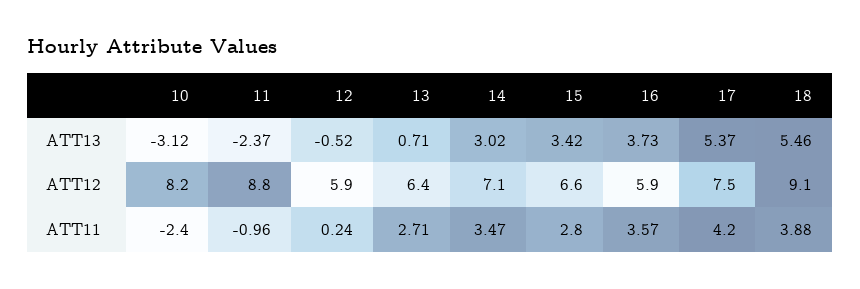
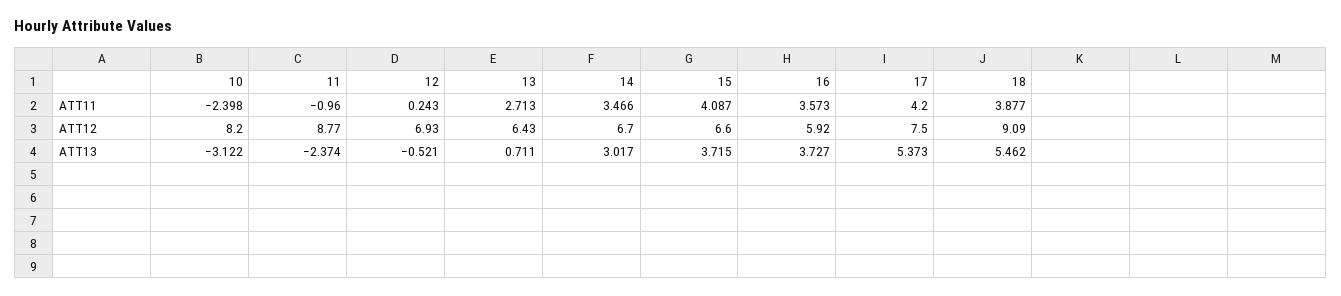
  {
    "10": {
      "ATT13": -3.122,
      "ATT12": 8.2,
      "ATT11": -2.398
    },
    "11": {
      "ATT13": -2.374,
      "ATT12": 8.77,
      "ATT11": -0.96
    },
    "12": {
      "ATT13": -0.521,
-     "ATT12": 5.9,
+     "ATT12": 6.93,
      "ATT11": 0.243
    },
    "13": {
      "ATT13": 0.711,
      "ATT12": 6.43,
      "ATT11": 2.713
    },
    "14": {
      "ATT13": 3.017,
-     "ATT12": 7.1,
+     "ATT12": 6.7,
      "ATT11": 3.466
    },
    "15": {
-     "ATT13": 3.42,
+     "ATT13": 3.715,
      "ATT12": 6.6,
-     "ATT11": 2.8
+     "ATT11": 4.087
    },
    "16": {
      "ATT13": 3.727,
      "ATT12": 5.92,
      "ATT11": 3.573
    },
    "17": {
      "ATT13": 5.373,
      "ATT12": 7.5,
      "ATT11": 4.2
    },
    "18": {
      "ATT13": 5.462,
      "ATT12": 9.09,
      "ATT11": 3.877
    }
  }

